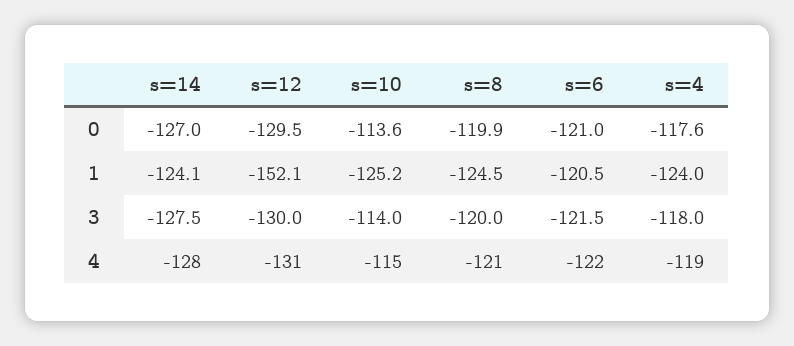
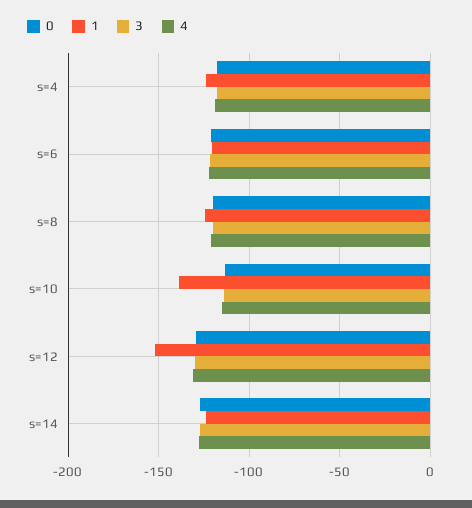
  {
    "0": {
      "s=14": -127,
      "s=12": -129.5,
      "s=10": -113.6,
      "s=8": -119.9,
      "s=6": -121,
      "s=4": -117.6
    },
    "1": {
      "s=14": -124.1,
      "s=12": -152.1,
-     "s=10": -125.2,
+     "s=10": -140,
      "s=8": -124.5,
      "s=6": -120.5,
      "s=4": -124
    },
    "3": {
      "s=14": -127.5,
      "s=12": -130,
      "s=10": -114,
      "s=8": -120,
      "s=6": -121.5,
      "s=4": -118
    },
    "4": {
      "s=14": -128,
      "s=12": -131,
      "s=10": -115,
      "s=8": -121,
      "s=6": -122,
      "s=4": -119
    }
  }

